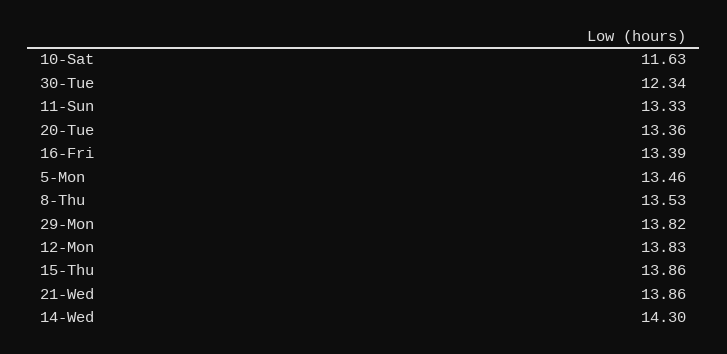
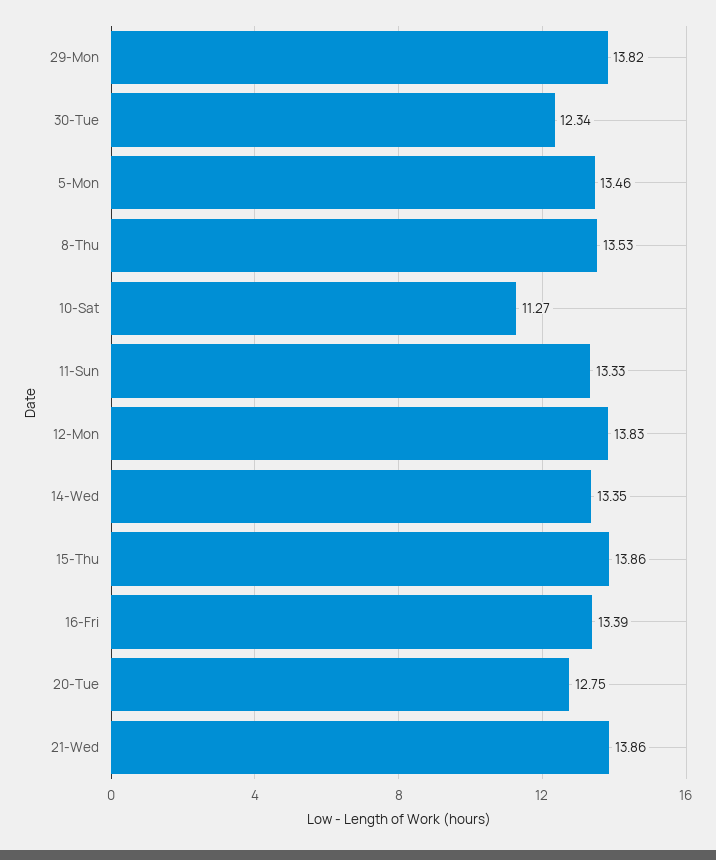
  {
-   "10-Sat": 11.63,
+   "10-Sat": 11.27,
    "30-Tue": 12.34,
    "11-Sun": 13.33,
-   "20-Tue": 13.36,
+   "20-Tue": 12.75,
    "16-Fri": 13.39,
    "5-Mon": 13.46,
    "8-Thu": 13.53,
    "29-Mon": 13.82,
    "12-Mon": 13.83,
    "15-Thu": 13.86,
    "21-Wed": 13.86,
-   "14-Wed": 14.3
+   "14-Wed": 13.35
  }

